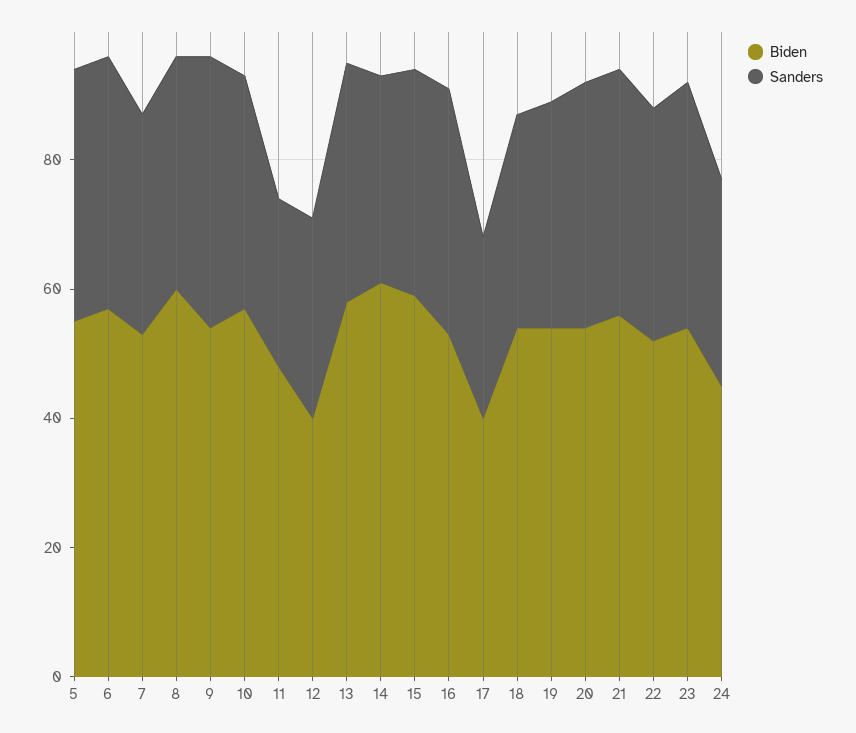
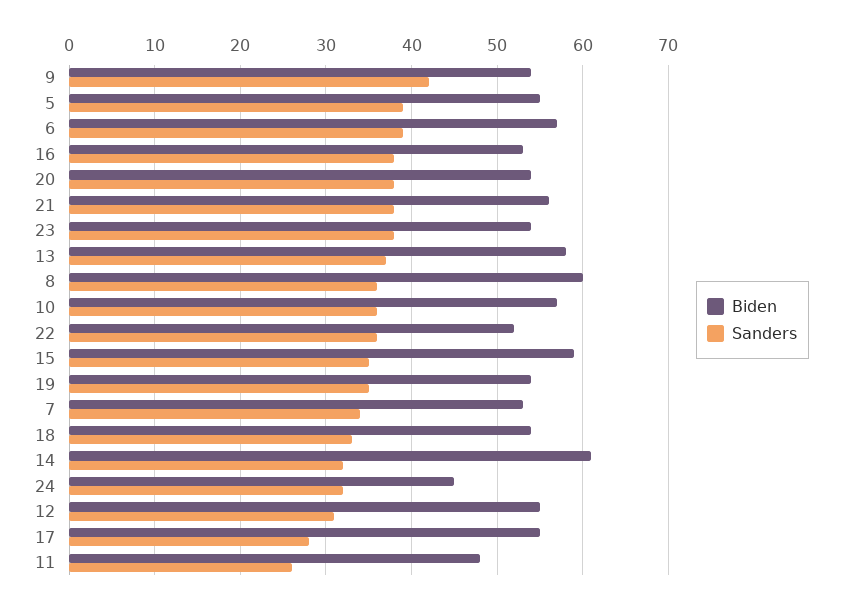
  {
    "Biden": {
      "5": 55,
      "6": 57,
      "7": 53,
      "8": 60,
      "9": 54,
      "10": 57,
      "11": 48,
-     "12": 40,
+     "12": 55,
      "13": 58,
      "14": 61,
      "15": 59,
      "16": 53,
-     "17": 40,
+     "17": 55,
      "18": 54,
      "19": 54,
      "20": 54,
      "21": 56,
      "22": 52,
      "23": 54,
      "24": 45
    },
    "Sanders": {
      "5": 39,
      "6": 39,
      "7": 34,
      "8": 36,
      "9": 42,
      "10": 36,
      "11": 26,
      "12": 31,
      "13": 37,
      "14": 32,
      "15": 35,
      "16": 38,
      "17": 28,
      "18": 33,
      "19": 35,
      "20": 38,
      "21": 38,
      "22": 36,
      "23": 38,
      "24": 32
    }
  }

